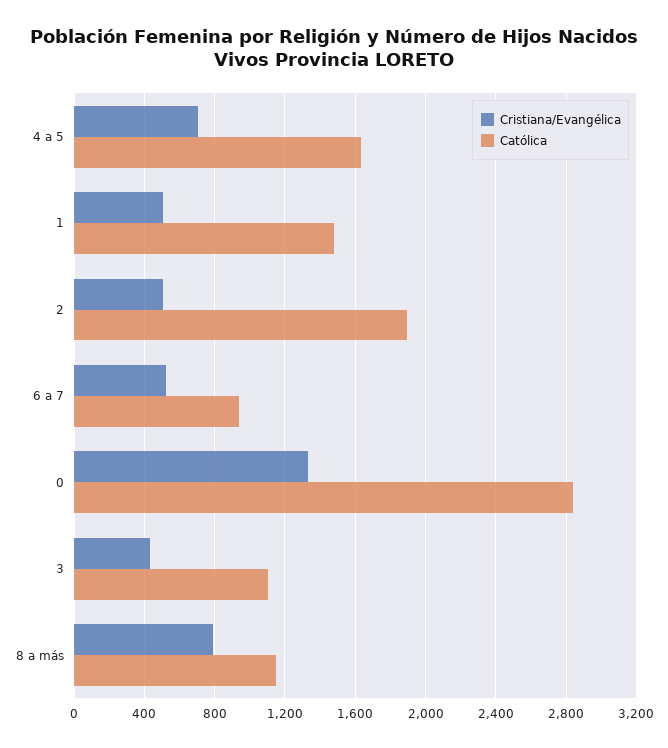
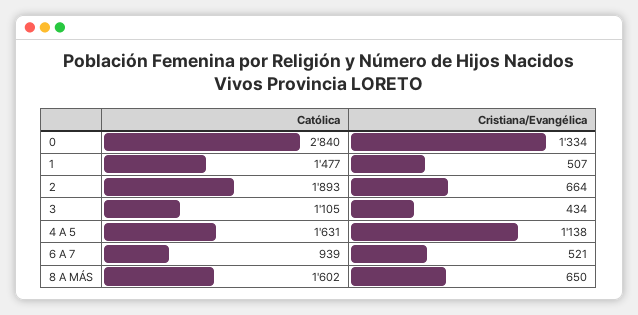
  {
    "Cristiana/Evangélica": {
-     "4 a 5": 700,
+     "4 a 5": 1138,
      "1": 507,
-     "2": 500,
+     "2": 664,
      "6 a 7": 521,
      "0": 1334,
      "3": 434,
-     "8 a más": 800
+     "8 a más": 650
    },
    "Católica": {
      "4 a 5": 1631,
      "1": 1477,
      "2": 1893,
      "6 a 7": 939,
      "0": 2840,
      "3": 1105,
-     "8 a más": 1150
+     "8 a más": 1602
    }
  }

